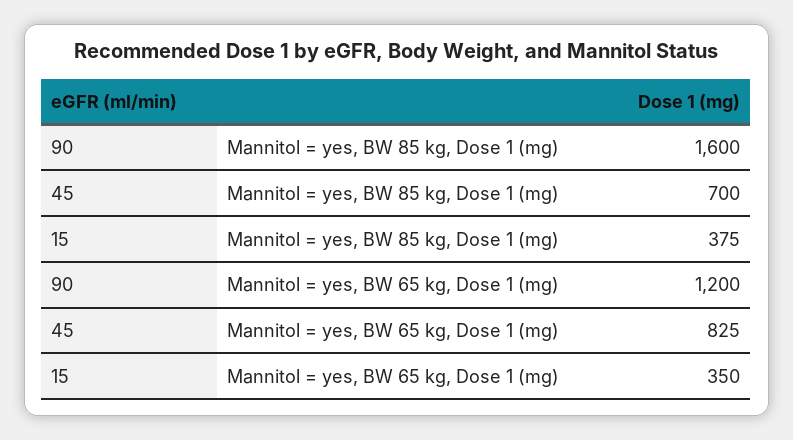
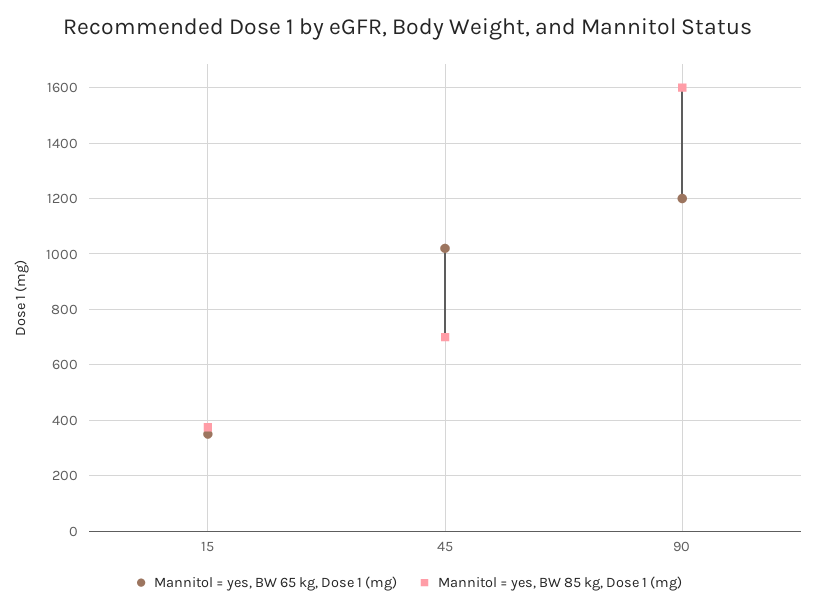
  {
    "Mannitol = yes, BW 85 kg, Dose 1 (mg)": {
      "90": 1600,
      "45": 700,
      "15": 375
    },
    "Mannitol = yes, BW 65 kg, Dose 1 (mg)": {
      "90": 1200,
-     "45": 825,
+     "45": 1025,
      "15": 350
    }
  }

